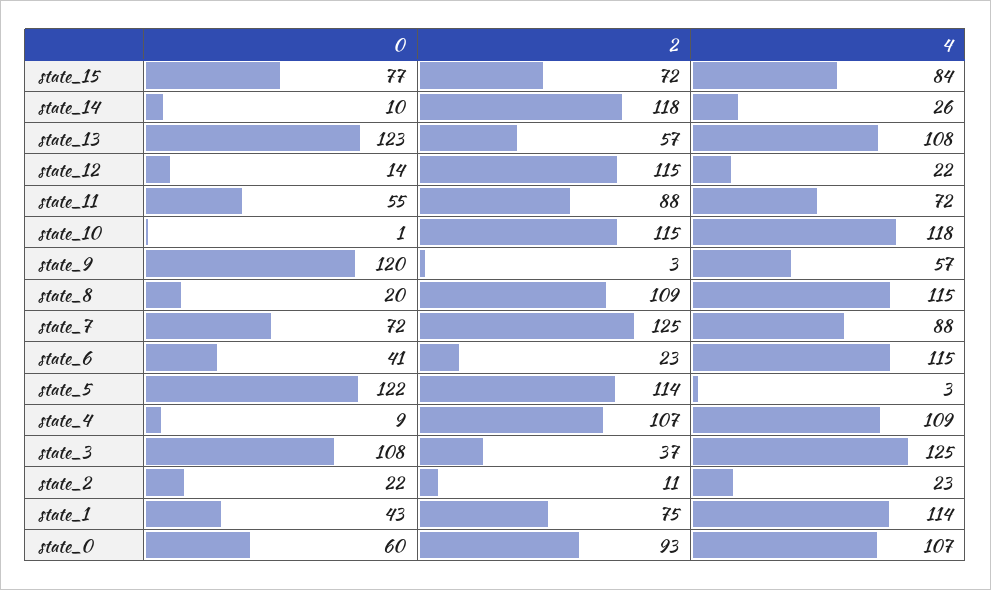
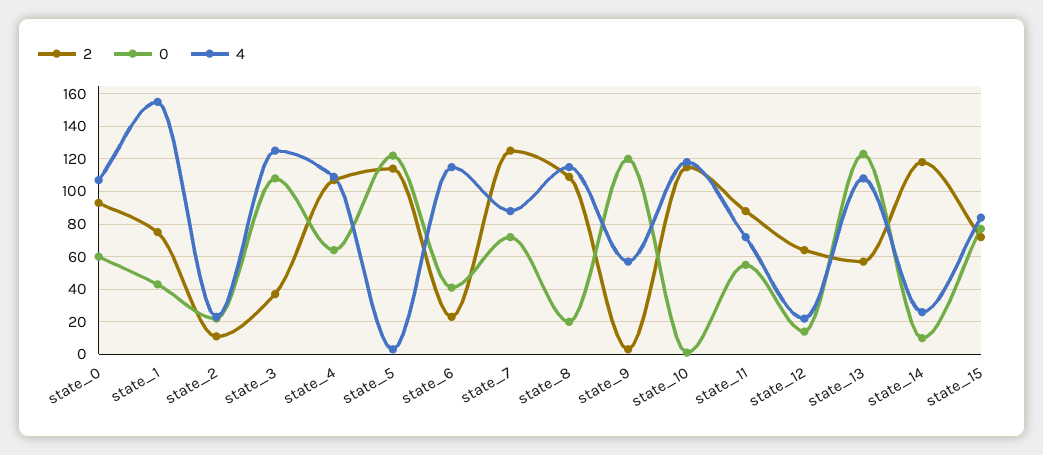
  {
    "0": {
      "state_15": 77,
      "state_14": 10,
      "state_13": 123,
      "state_12": 14,
      "state_11": 55,
      "state_10": 1,
      "state_9": 120,
      "state_8": 20,
      "state_7": 72,
      "state_6": 41,
      "state_5": 122,
-     "state_4": 9,
+     "state_4": 65,
      "state_3": 108,
      "state_2": 22,
      "state_1": 43,
      "state_0": 60
    },
    "2": {
      "state_15": 72,
      "state_14": 118,
      "state_13": 57,
-     "state_12": 115,
+     "state_12": 65,
      "state_11": 88,
      "state_10": 115,
      "state_9": 3,
      "state_8": 109,
      "state_7": 125,
      "state_6": 23,
      "state_5": 114,
      "state_4": 107,
      "state_3": 37,
      "state_2": 11,
      "state_1": 75,
      "state_0": 93
    },
    "4": {
      "state_15": 84,
      "state_14": 26,
      "state_13": 108,
      "state_12": 22,
      "state_11": 72,
      "state_10": 118,
      "state_9": 57,
      "state_8": 115,
      "state_7": 88,
      "state_6": 115,
      "state_5": 3,
      "state_4": 109,
      "state_3": 125,
      "state_2": 23,
-     "state_1": 114,
+     "state_1": 155,
      "state_0": 107
    }
  }

